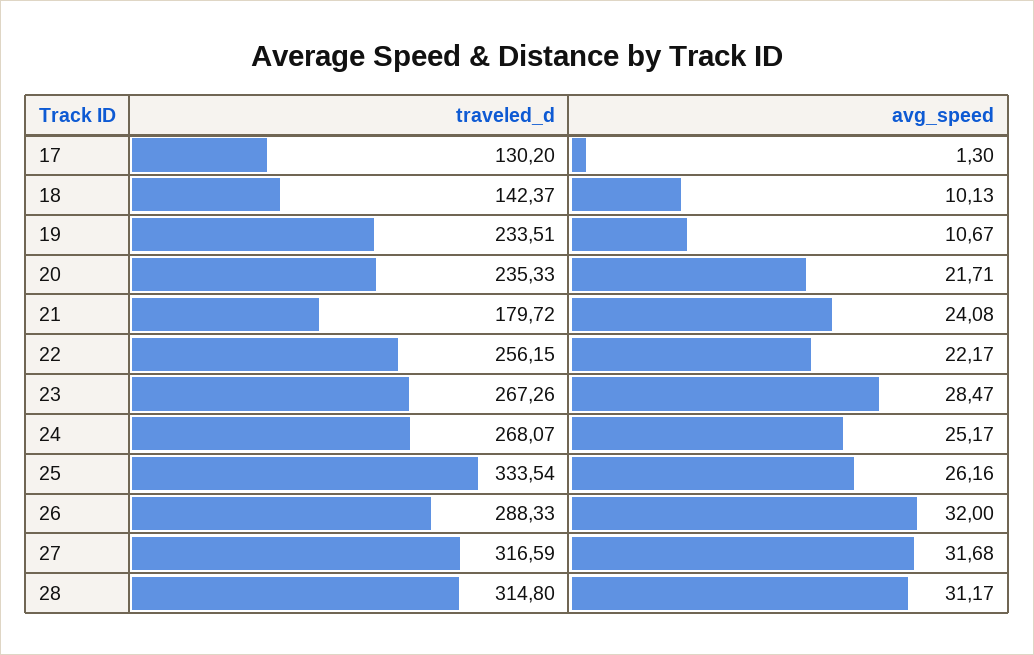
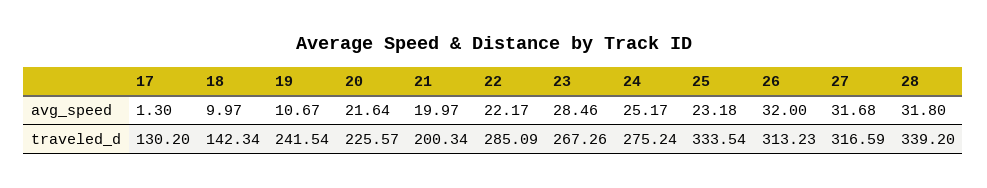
  {
    "traveled_d": {
      "17": 130.2,
-     "18": 142.37,
+     "18": 142.34,
-     "19": 233.51,
+     "19": 241.54,
-     "20": 235.33,
+     "20": 225.57,
-     "21": 179.72,
+     "21": 200.34,
-     "22": 256.15,
+     "22": 285.09,
      "23": 267.26,
-     "24": 268.07,
+     "24": 275.24,
      "25": 333.54,
-     "26": 288.33,
+     "26": 313.23,
      "27": 316.59,
-     "28": 314.8
+     "28": 339.2
    },
    "avg_speed": {
      "17": 1.3,
-     "18": 10.13,
+     "18": 9.97,
      "19": 10.67,
-     "20": 21.71,
+     "20": 21.64,
-     "21": 24.08,
+     "21": 19.97,
      "22": 22.17,
-     "23": 28.47,
+     "23": 28.46,
      "24": 25.17,
-     "25": 26.16,
+     "25": 23.18,
      "26": 32,
      "27": 31.68,
-     "28": 31.17
+     "28": 31.8
    }
  }

